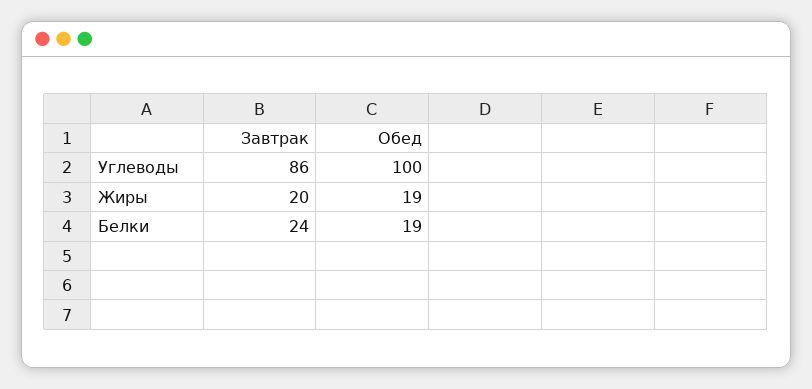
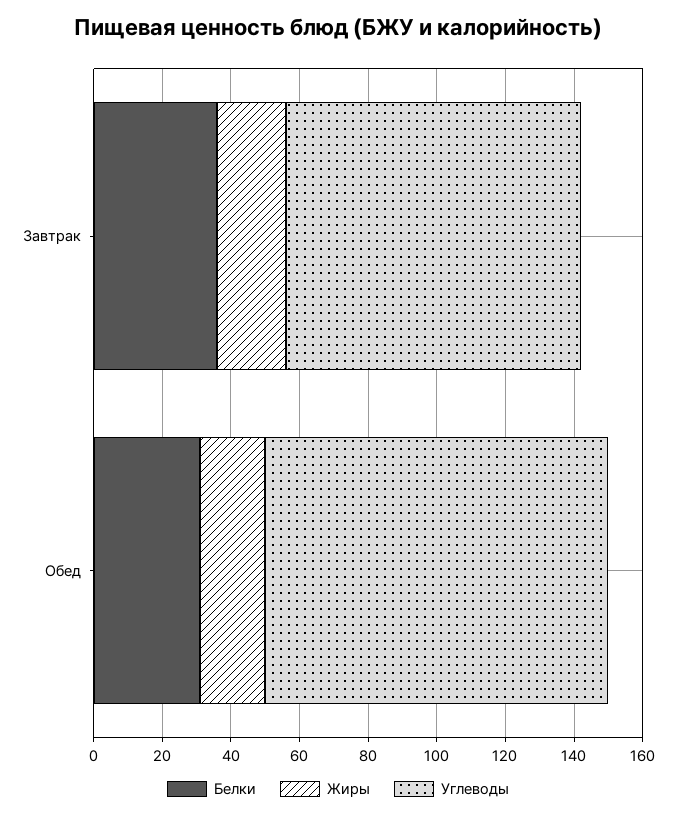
  {
    "Углеводы": {
      "Завтрак": 86,
      "Обед": 100
    },
    "Жиры": {
      "Завтрак": 20,
      "Обед": 19
    },
    "Белки": {
-     "Завтрак": 24,
+     "Завтрак": 35,
-     "Обед": 19
+     "Обед": 30
    }
  }

